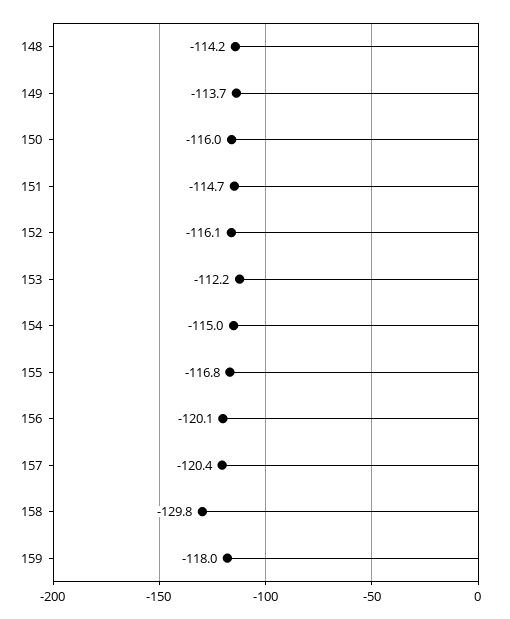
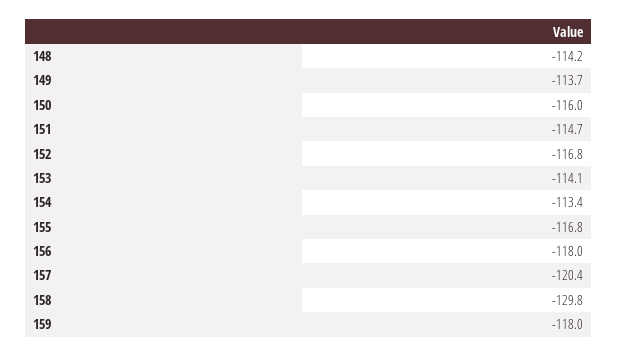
  {
    "148": -114.2,
    "149": -113.7,
    "150": -116,
    "151": -114.7,
-   "152": -116.1,
+   "152": -116.8,
-   "153": -112.2,
+   "153": -114.1,
-   "154": -115,
+   "154": -113.4,
    "155": -116.8,
-   "156": -120.1,
+   "156": -118,
    "157": -120.4,
    "158": -129.8,
    "159": -118
  }

